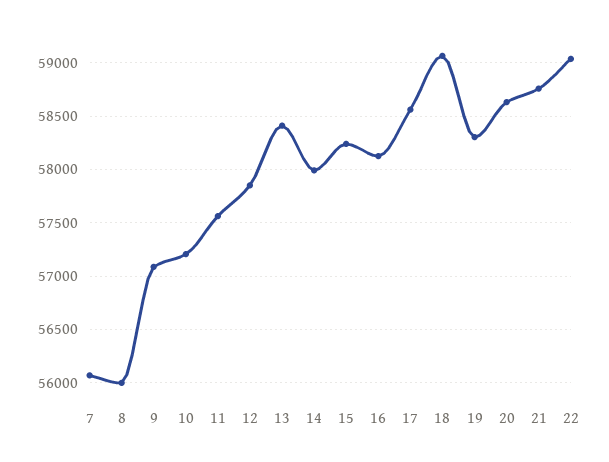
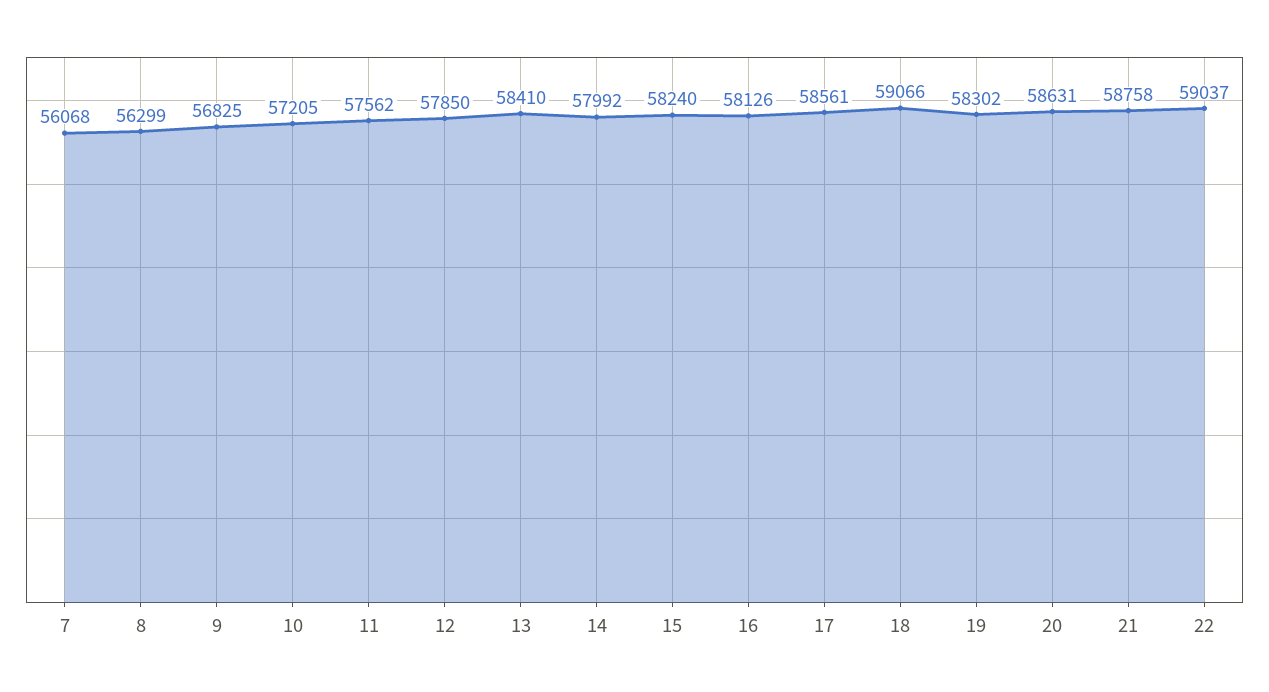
  {
    "7": 56068,
-   "8": 56000,
+   "8": 56299,
-   "9": 57100,
+   "9": 56825,
    "10": 57205,
    "11": 57562,
    "12": 57850,
    "13": 58410,
    "14": 57992,
    "15": 58240,
    "16": 58126,
    "17": 58561,
    "18": 59066,
    "19": 58302,
    "20": 58631,
    "21": 58758,
    "22": 59037
  }

